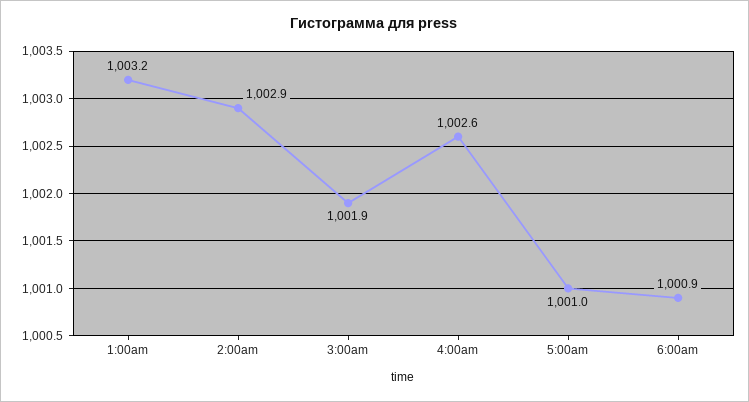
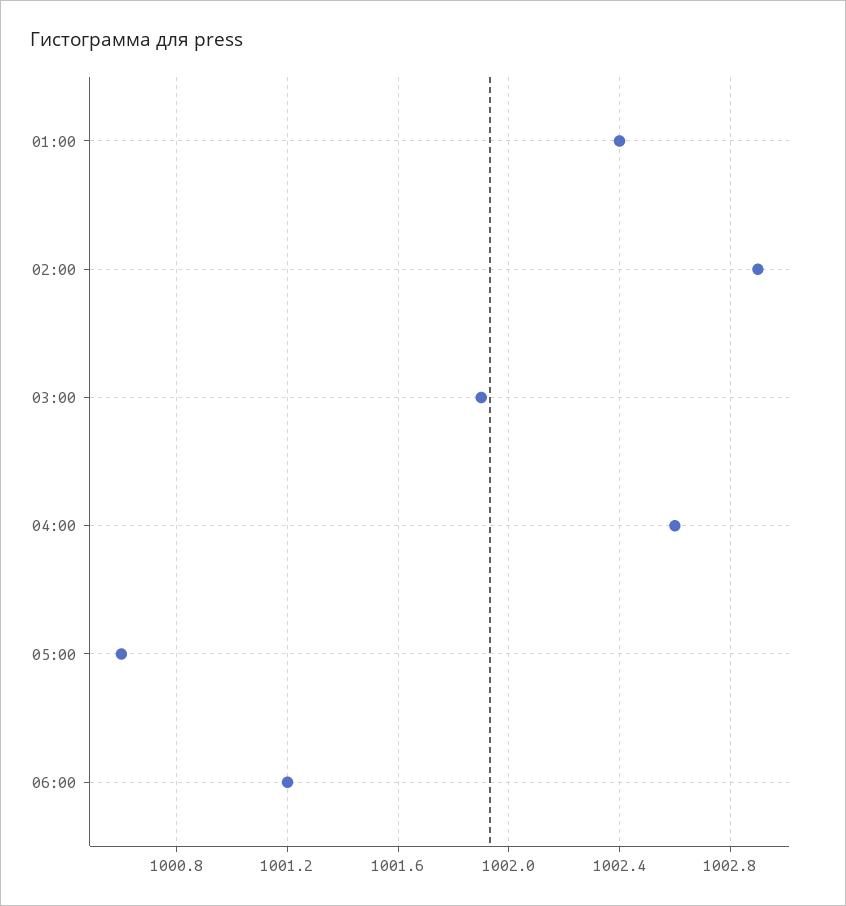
  {
-   "1:00am": 1003.2,
+   "1:00am": 1002.4,
    "2:00am": 1002.9,
    "3:00am": 1001.9,
    "4:00am": 1002.6,
-   "5:00am": 1001,
+   "5:00am": 1000.6,
-   "6:00am": 1000.9
+   "6:00am": 1001.2
  }

